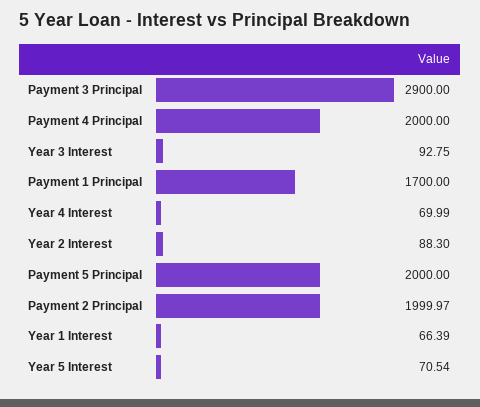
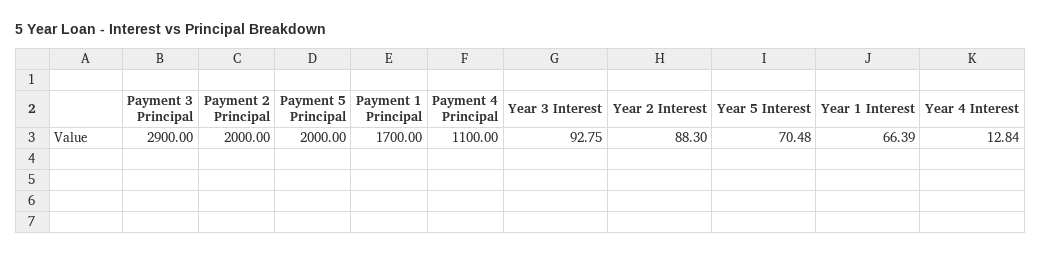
  {
    "Payment 3 Principal": 2900,
-   "Payment 4 Principal": 2000,
+   "Payment 4 Principal": 1100,
    "Year 3 Interest": 92.75,
    "Payment 1 Principal": 1700,
-   "Year 4 Interest": 69.99,
+   "Year 4 Interest": 12.84,
    "Year 2 Interest": 88.3,
    "Payment 5 Principal": 2000,
-   "Payment 2 Principal": 1999.97,
+   "Payment 2 Principal": 2000,
    "Year 1 Interest": 66.39,
-   "Year 5 Interest": 70.54
+   "Year 5 Interest": 70.48
  }

